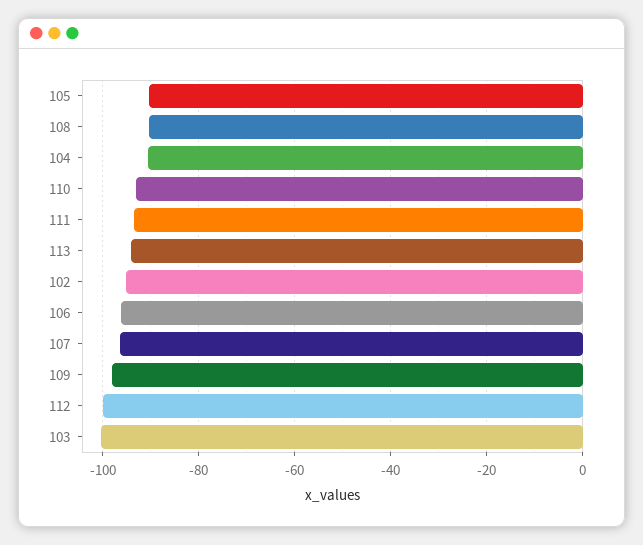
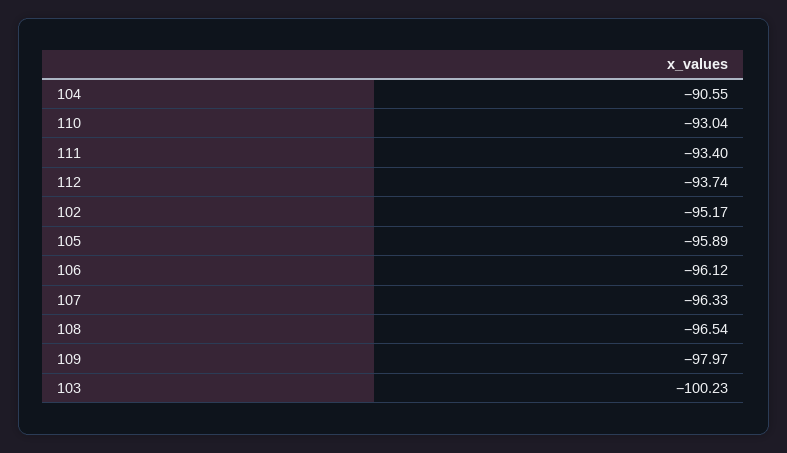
  {
-   "105": -90,
+   "105": -95.89,
-   "108": -90,
+   "108": -96.54,
    "104": -90.55,
    "110": -93.04,
    "111": -93.4,
-   "113": -94,
    "102": -95.17,
    "106": -96.12,
    "107": -96.33,
    "109": -97.97,
-   "112": -100,
+   "112": -93.74,
    "103": -100.23
  }

